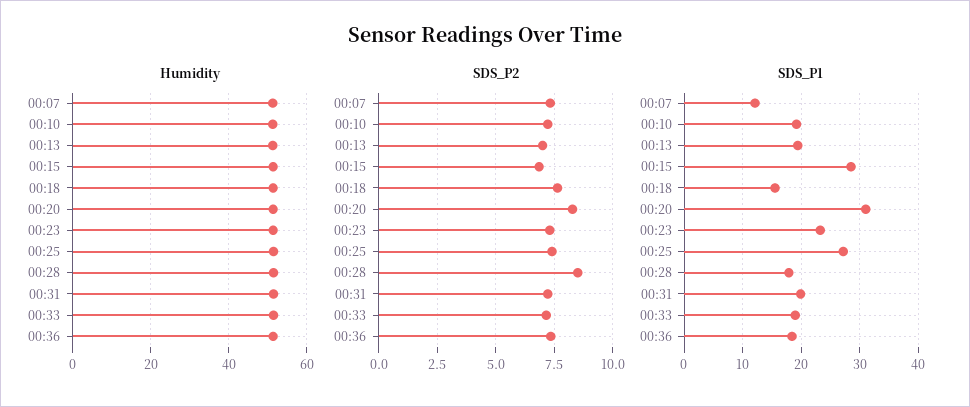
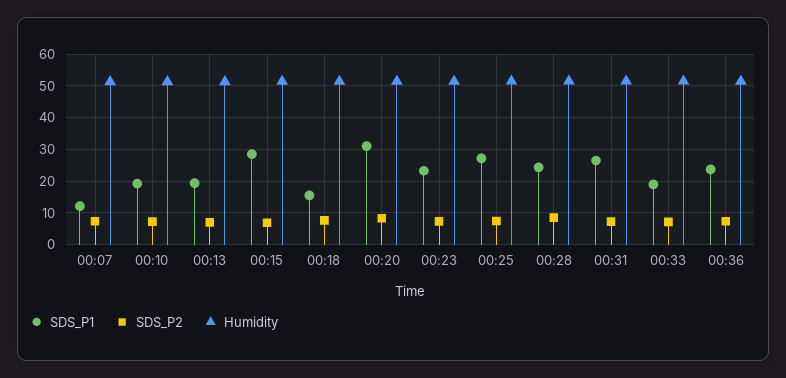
  {
    "Humidity": {
      "00:07": 52,
      "00:10": 52,
      "00:13": 52,
      "00:15": 52,
      "00:18": 52,
      "00:20": 52,
      "00:23": 52,
      "00:25": 52,
      "00:28": 52,
      "00:31": 52,
      "00:33": 52,
      "00:36": 52
    },
    "SDS_P2": {
      "00:07": 7.5,
      "00:10": 7,
      "00:13": 7,
      "00:15": 7,
      "00:18": 7.5,
      "00:20": 8.5,
      "00:23": 7.5,
      "00:25": 7.5,
      "00:28": 8.5,
      "00:31": 7,
      "00:33": 7,
      "00:36": 7.5
    },
    "SDS_P1": {
      "00:07": 12,
      "00:10": 20,
      "00:13": 20,
      "00:15": 28,
      "00:18": 16,
      "00:20": 32,
      "00:23": 24,
      "00:25": 28,
-     "00:28": 18,
+     "00:28": 24,
-     "00:31": 20,
+     "00:31": 26,
      "00:33": 18,
-     "00:36": 18
+     "00:36": 24
    }
  }

